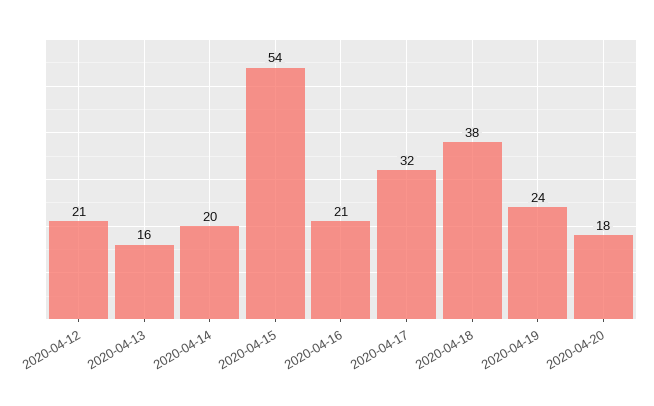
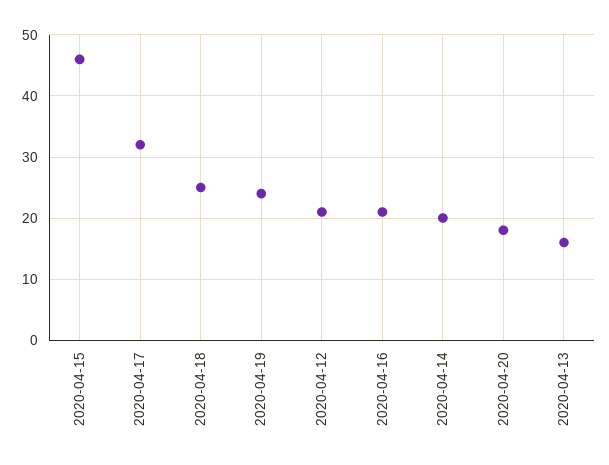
  {
    "2020-04-12": 21,
    "2020-04-13": 16,
    "2020-04-14": 20,
-   "2020-04-15": 54,
+   "2020-04-15": 46,
    "2020-04-16": 21,
    "2020-04-17": 32,
-   "2020-04-18": 38,
+   "2020-04-18": 25,
    "2020-04-19": 24,
    "2020-04-20": 18
  }

